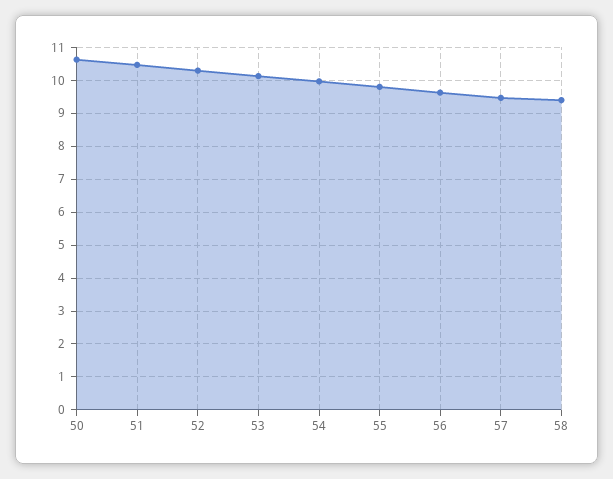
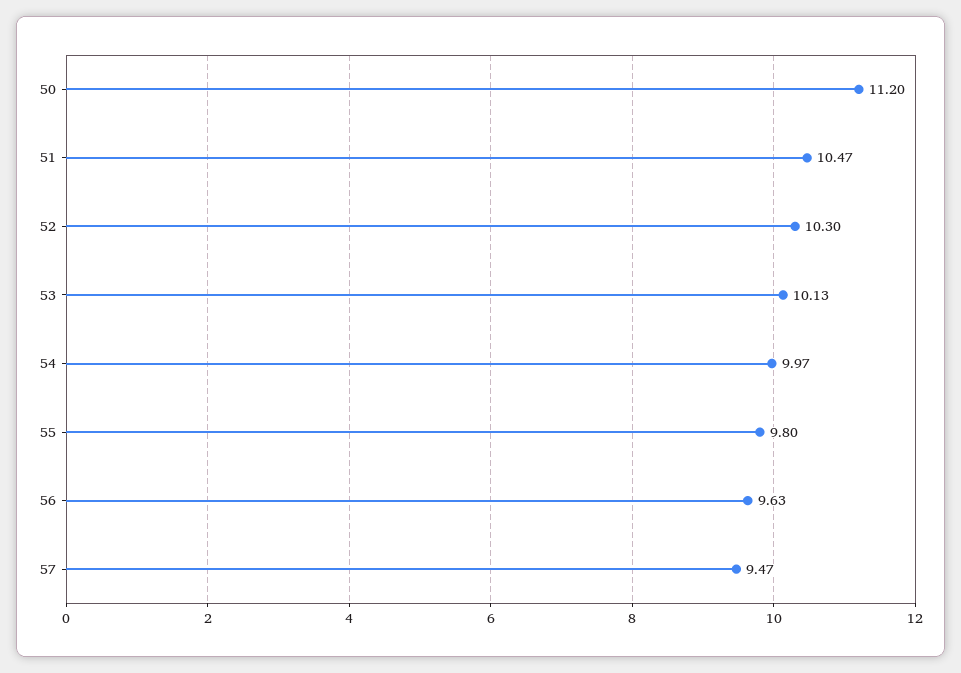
  {
-   "50": 10.6,
+   "50": 11.2,
    "51": 10.47,
    "52": 10.3,
    "53": 10.13,
    "54": 9.97,
    "55": 9.8,
    "56": 9.63,
-   "57": 9.47,
+   "57": 9.47
-   "58": 9.4
  }

